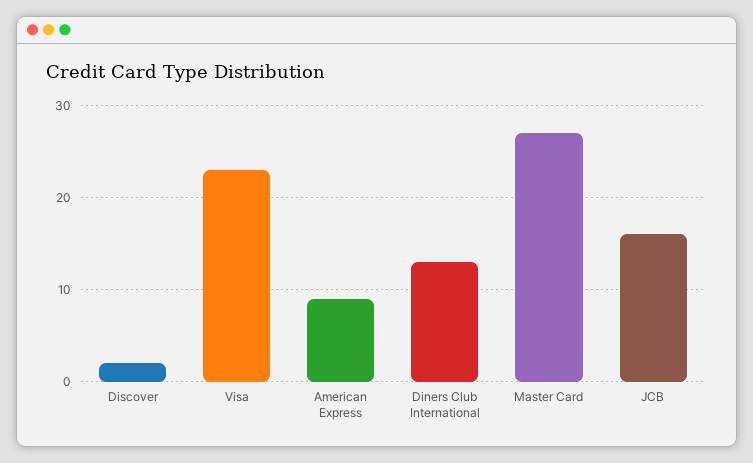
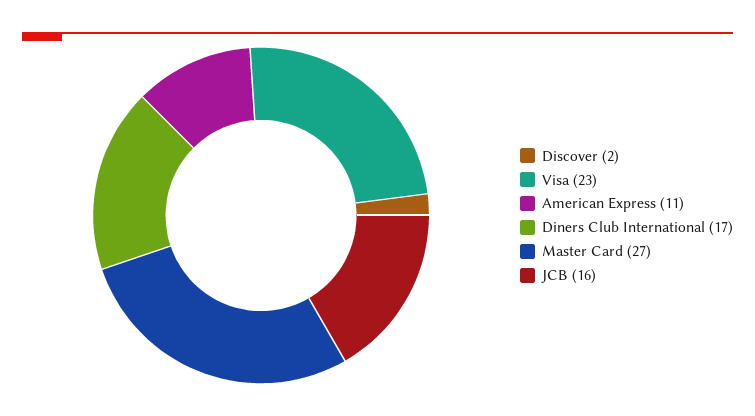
  {
    "Discover": 2,
    "Visa": 23,
-   "American Express": 9,
+   "American Express": 11,
-   "Diners Club International": 13,
+   "Diners Club International": 17,
    "Master Card": 27,
    "JCB": 16
  }

